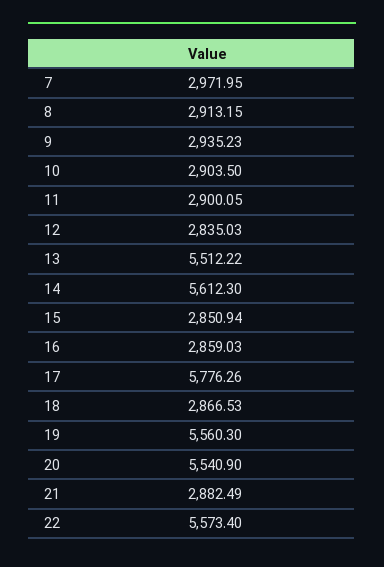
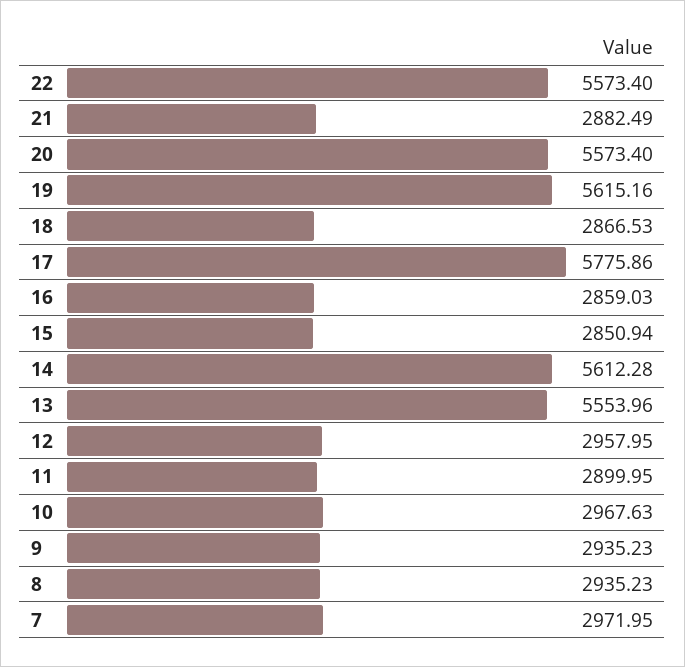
  {
    "7": 2971.95,
-   "8": 2913.15,
+   "8": 2935.23,
    "9": 2935.23,
-   "10": 2903.5,
+   "10": 2967.63,
-   "11": 2900.05,
+   "11": 2899.95,
-   "12": 2835.03,
+   "12": 2957.95,
-   "13": 5512.22,
+   "13": 5553.96,
-   "14": 5612.3,
+   "14": 5612.28,
    "15": 2850.94,
    "16": 2859.03,
-   "17": 5776.26,
+   "17": 5775.86,
    "18": 2866.53,
-   "19": 5560.3,
+   "19": 5615.16,
-   "20": 5540.9,
+   "20": 5573.4,
    "21": 2882.49,
    "22": 5573.4
  }

